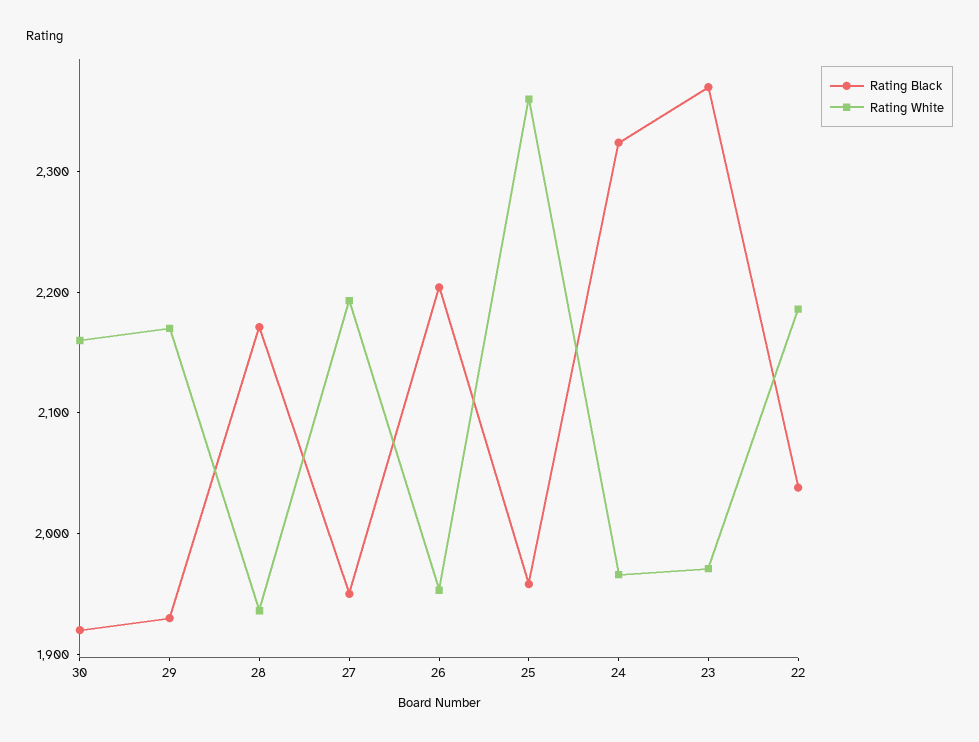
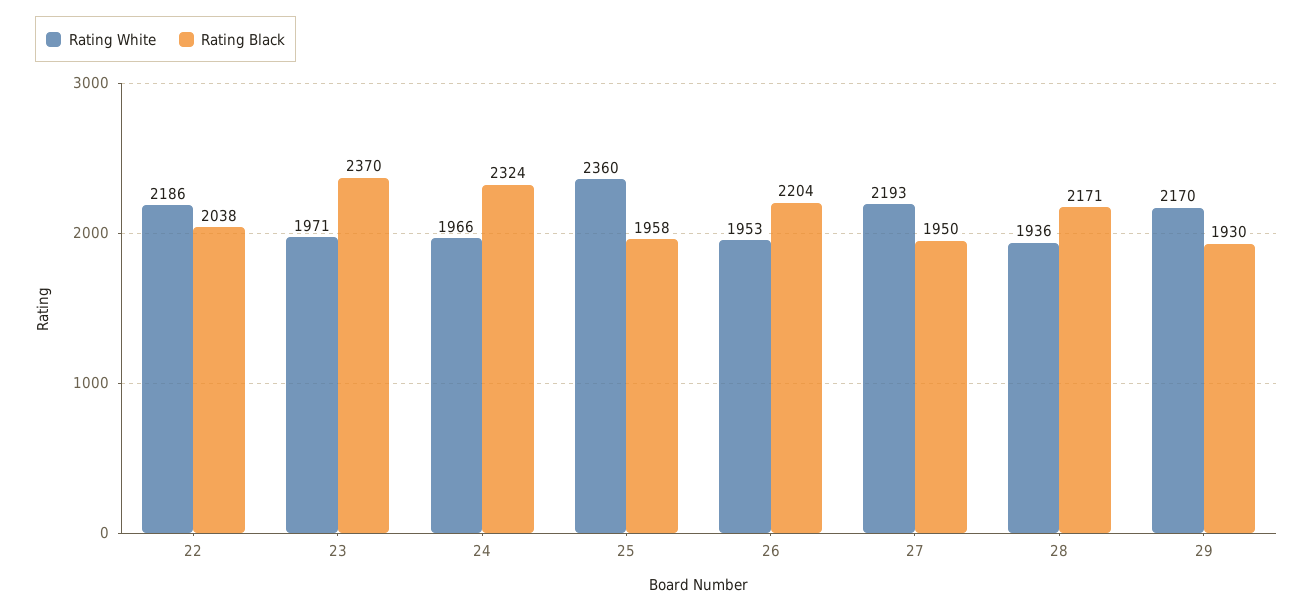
  {
    "Rating Black": {
-     "30": 1920,
      "29": 1930,
      "28": 2171,
      "27": 1950,
      "26": 2204,
      "25": 1958,
      "24": 2324,
      "23": 2370,
      "22": 2038
    },
    "Rating White": {
-     "30": 2160,
      "29": 2170,
      "28": 1936,
      "27": 2193,
      "26": 1953,
      "25": 2360,
      "24": 1966,
      "23": 1971,
      "22": 2186
    }
  }

